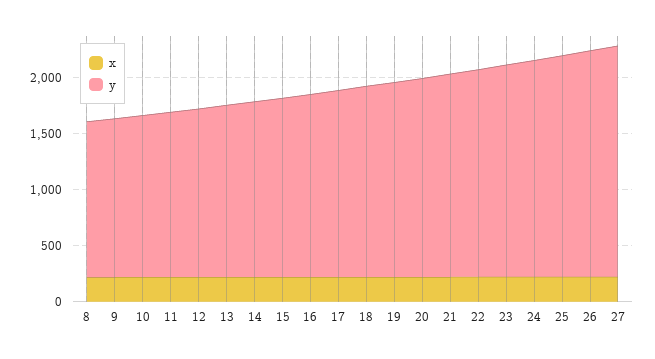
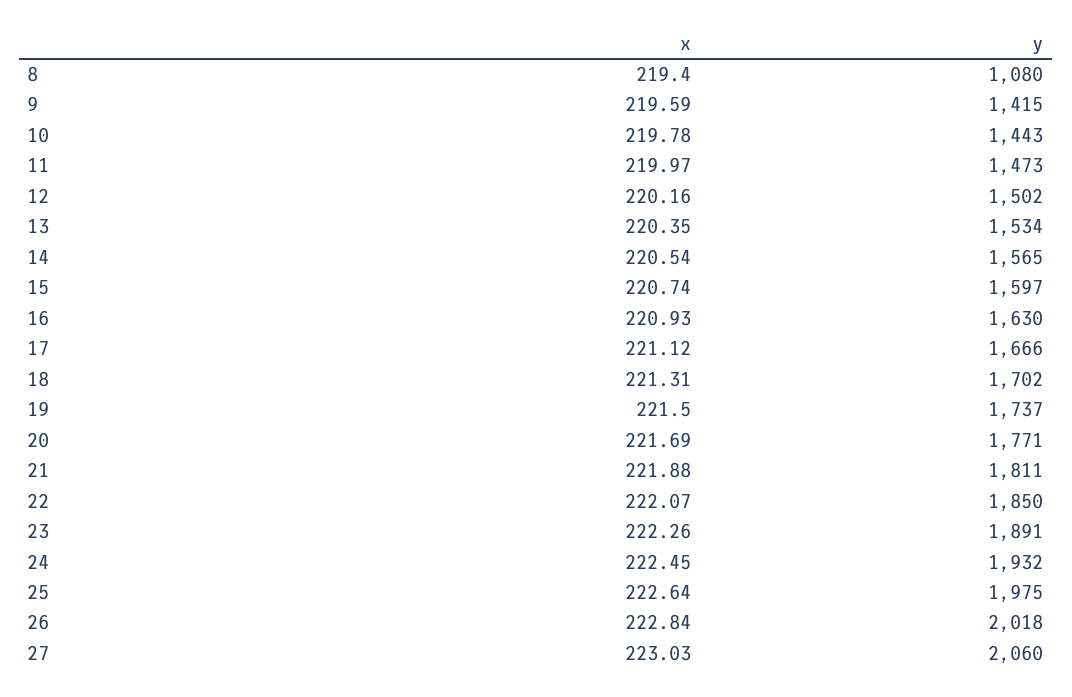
  {
    "x": {
      "8": 219.4,
      "9": 219.59,
      "10": 219.78,
      "11": 219.97,
      "12": 220.16,
      "13": 220.35,
      "14": 220.54,
      "15": 220.74,
      "16": 220.93,
      "17": 221.12,
      "18": 221.31,
      "19": 221.5,
      "20": 221.69,
      "21": 221.88,
      "22": 222.07,
      "23": 222.26,
      "24": 222.45,
      "25": 222.64,
      "26": 222.84,
      "27": 223.03
    },
    "y": {
-     "8": 1400,
+     "8": 1080,
      "9": 1415,
      "10": 1443,
      "11": 1473,
      "12": 1502,
      "13": 1534,
      "14": 1565,
      "15": 1597,
      "16": 1630,
      "17": 1666,
      "18": 1702,
      "19": 1737,
      "20": 1771,
      "21": 1811,
      "22": 1850,
      "23": 1891,
      "24": 1932,
      "25": 1975,
      "26": 2018,
      "27": 2060
    }
  }

